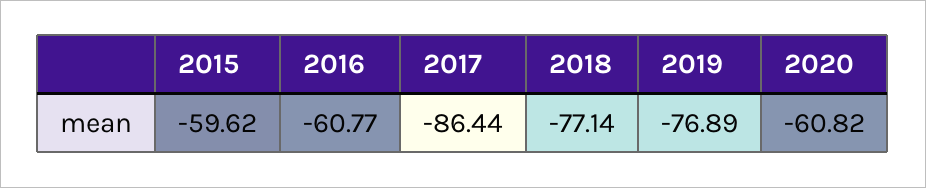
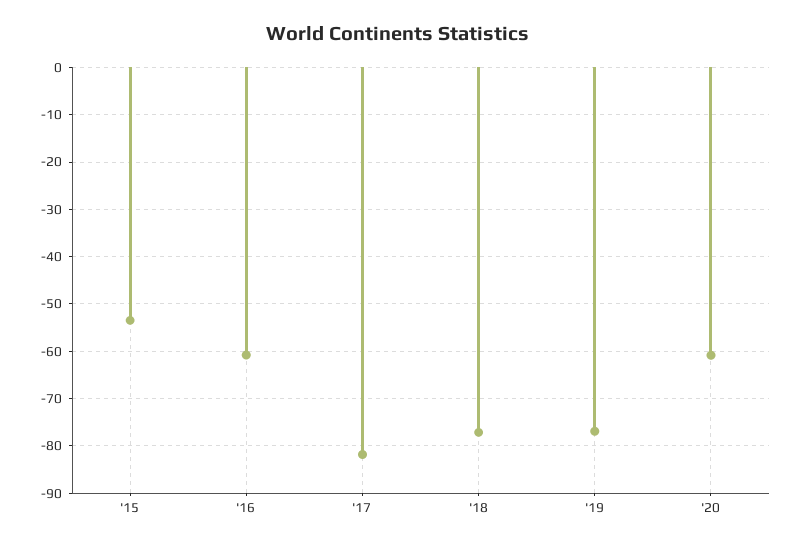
  {
-   "2015": -59.62,
+   "2015": -54,
    "2016": -60.77,
-   "2017": -86.44,
+   "2017": -82,
    "2018": -77.14,
    "2019": -76.89,
    "2020": -60.82
  }

